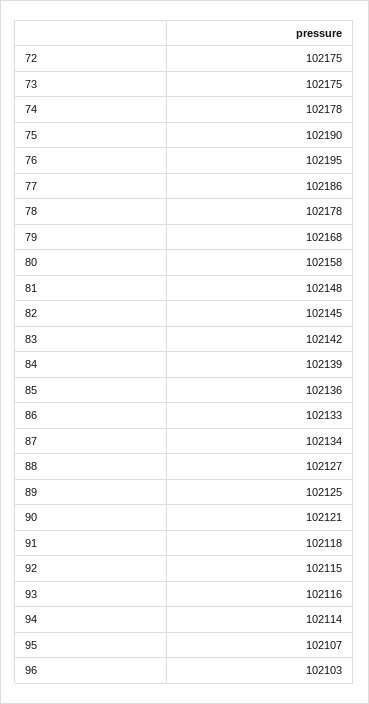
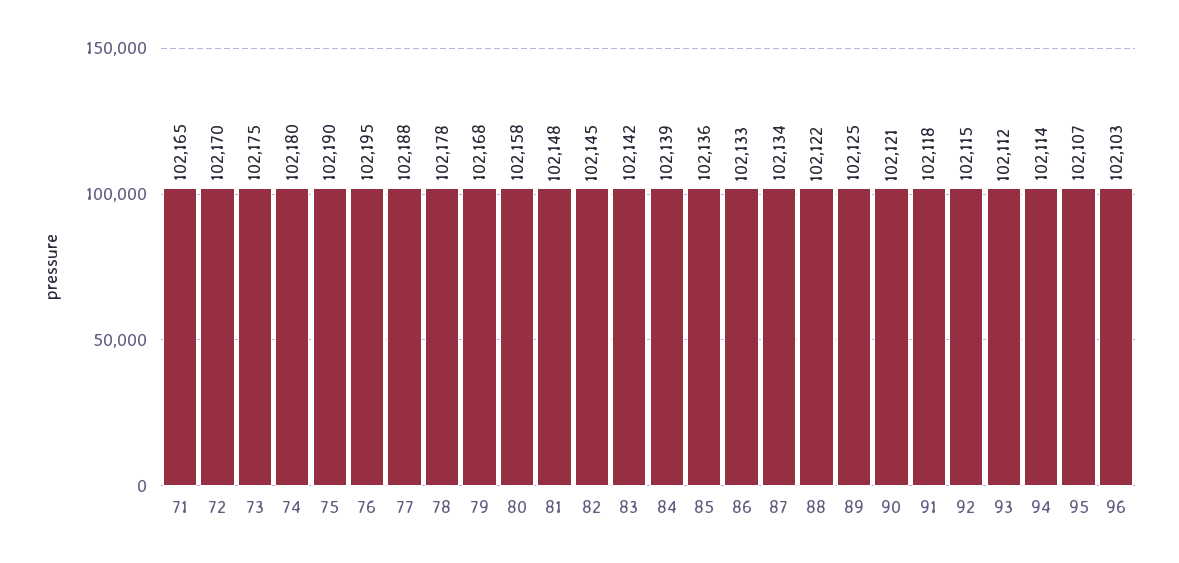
  {
-   "72": 102175,
+   "72": 102170,
    "73": 102175,
-   "74": 102178,
+   "74": 102180,
    "75": 102190,
    "76": 102195,
-   "77": 102186,
+   "77": 102188,
    "78": 102178,
    "79": 102168,
    "80": 102158,
    "81": 102148,
    "82": 102145,
    "83": 102142,
    "84": 102139,
    "85": 102136,
    "86": 102133,
    "87": 102134,
-   "88": 102127,
+   "88": 102122,
    "89": 102125,
    "90": 102121,
    "91": 102118,
    "92": 102115,
-   "93": 102116,
+   "93": 102112,
    "94": 102114,
    "95": 102107,
-   "96": 102103
+   "96": 102103,
+   "71": 102165
  }

